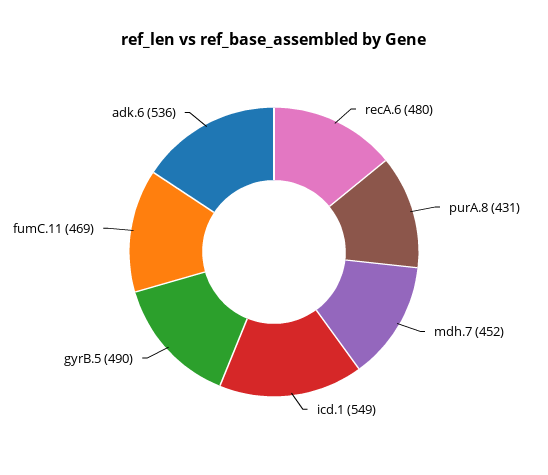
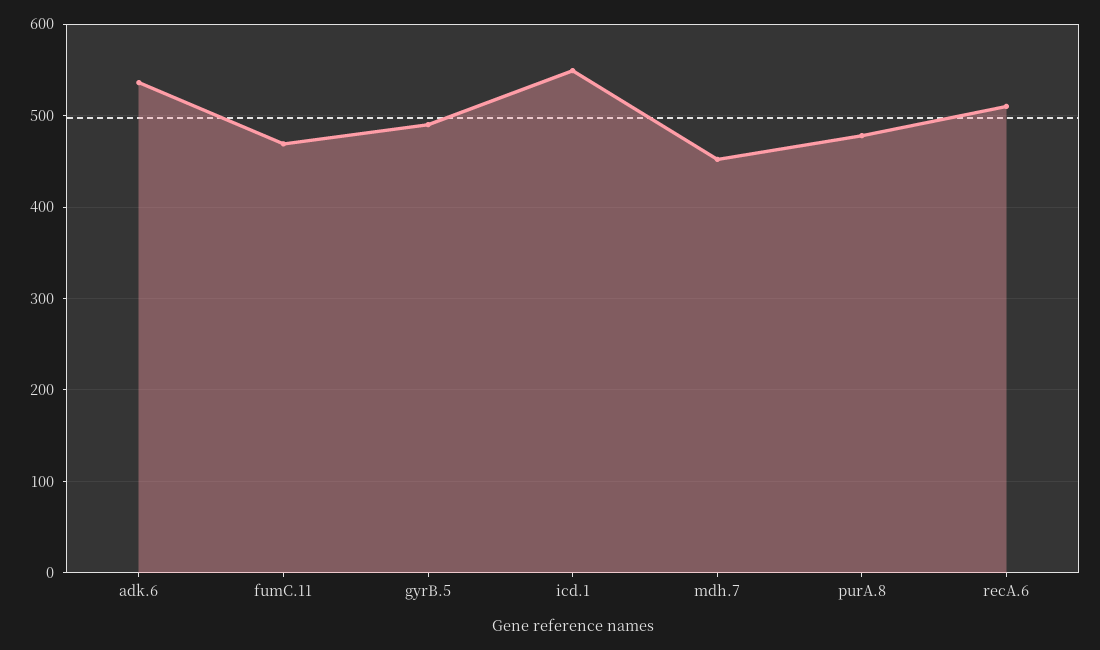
  {
-   "recA.6": 480,
+   "recA.6": 510,
-   "purA.8": 431,
+   "purA.8": 480,
    "mdh.7": 452,
    "icd.1": 549,
    "gyrB.5": 490,
    "fumC.11": 469,
    "adk.6": 536
  }

